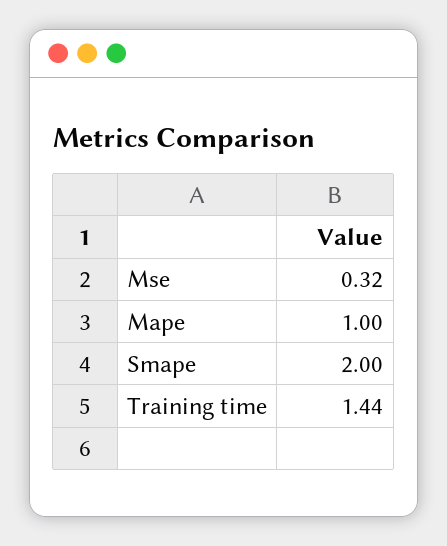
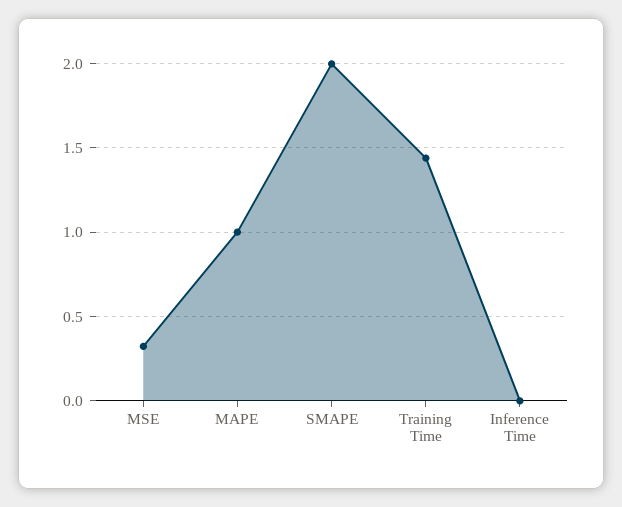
  {
    "Mse": 0.32,
    "Mape": 1,
    "Smape": 2,
-   "Training time": 1.44
+   "Training time": 1.44,
+   "Inference Time": 0
  }

